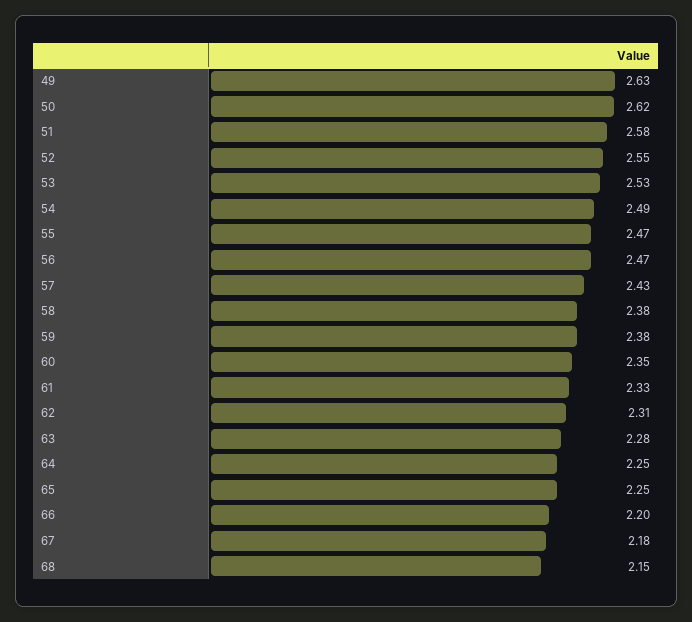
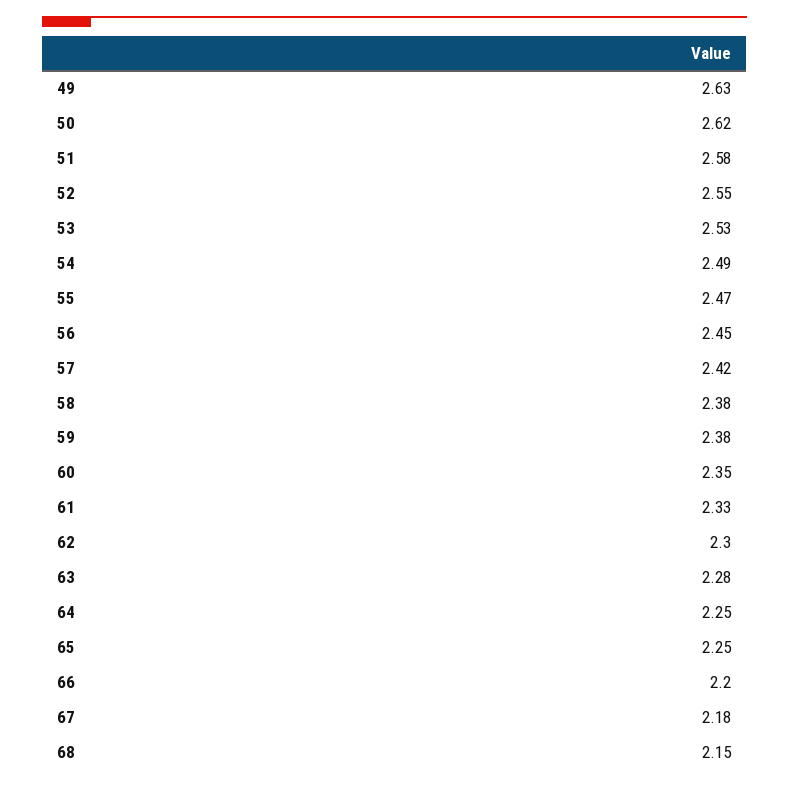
  {
    "49": 2.63,
    "50": 2.62,
    "51": 2.58,
    "52": 2.55,
    "53": 2.53,
    "54": 2.49,
    "55": 2.47,
-   "56": 2.47,
+   "56": 2.45,
-   "57": 2.43,
+   "57": 2.42,
    "58": 2.38,
    "59": 2.38,
    "60": 2.35,
    "61": 2.33,
-   "62": 2.31,
+   "62": 2.3,
    "63": 2.28,
    "64": 2.25,
    "65": 2.25,
    "66": 2.2,
    "67": 2.18,
    "68": 2.15
  }

